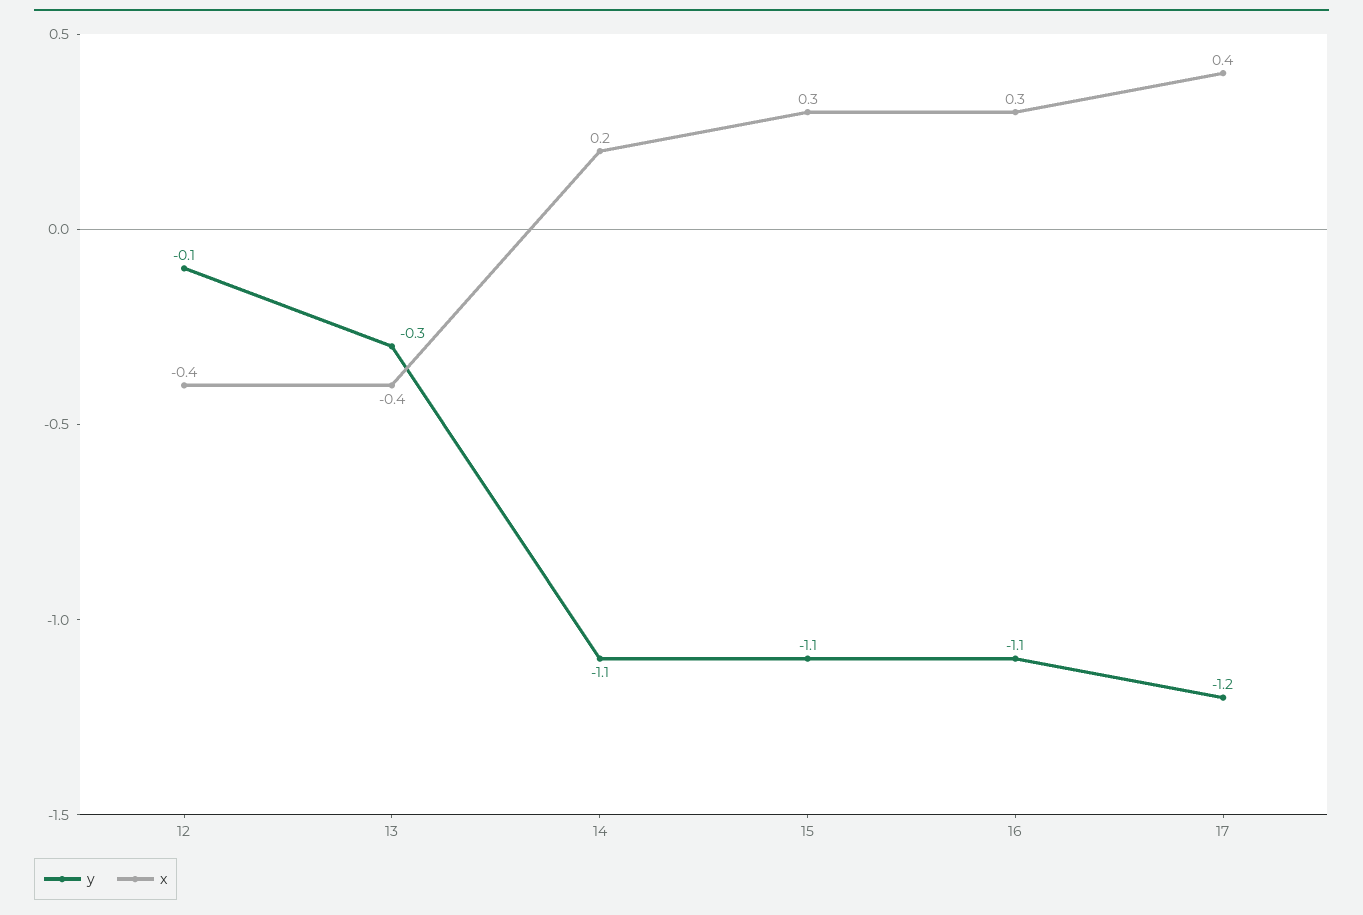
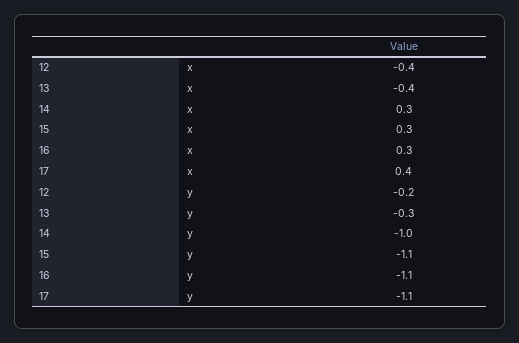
  {
    "y": {
-     "12": -0.1,
+     "12": -0.2,
      "13": -0.3,
-     "14": -1.1,
+     "14": -1,
      "15": -1.1,
      "16": -1.1,
-     "17": -1.2
+     "17": -1.1
    },
    "x": {
      "12": -0.4,
      "13": -0.4,
-     "14": 0.2,
+     "14": 0.3,
      "15": 0.3,
      "16": 0.3,
      "17": 0.4
    }
  }

